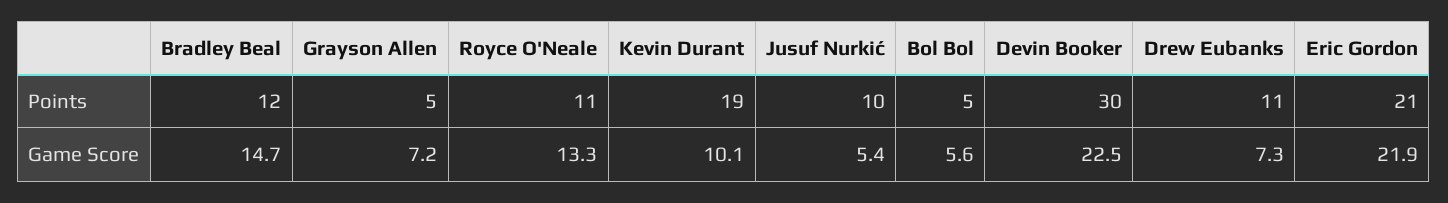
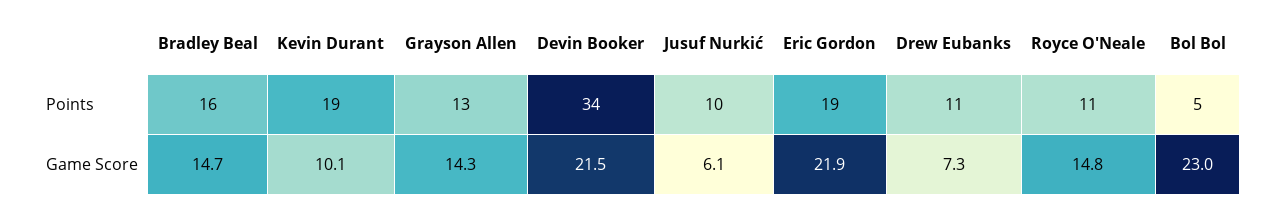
  {
    "Bradley Beal": {
-     "Points": 12,
+     "Points": 16,
      "Game Score": 14.7
    },
    "Grayson Allen": {
-     "Points": 5,
+     "Points": 13,
-     "Game Score": 7.2
+     "Game Score": 14.3
    },
    "Royce O'Neale": {
      "Points": 11,
-     "Game Score": 13.3
+     "Game Score": 14.8
    },
    "Kevin Durant": {
      "Points": 19,
      "Game Score": 10.1
    },
    "Jusuf Nurkić": {
      "Points": 10,
-     "Game Score": 5.4
+     "Game Score": 6.1
    },
    "Bol Bol": {
      "Points": 5,
-     "Game Score": 5.6
+     "Game Score": 23
    },
    "Devin Booker": {
-     "Points": 30,
+     "Points": 34,
-     "Game Score": 22.5
+     "Game Score": 21.5
    },
    "Drew Eubanks": {
      "Points": 11,
      "Game Score": 7.3
    },
    "Eric Gordon": {
-     "Points": 21,
+     "Points": 19,
      "Game Score": 21.9
    }
  }

